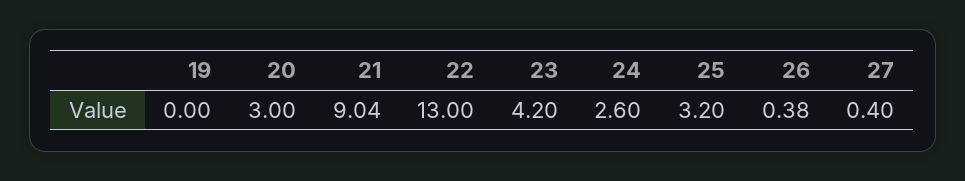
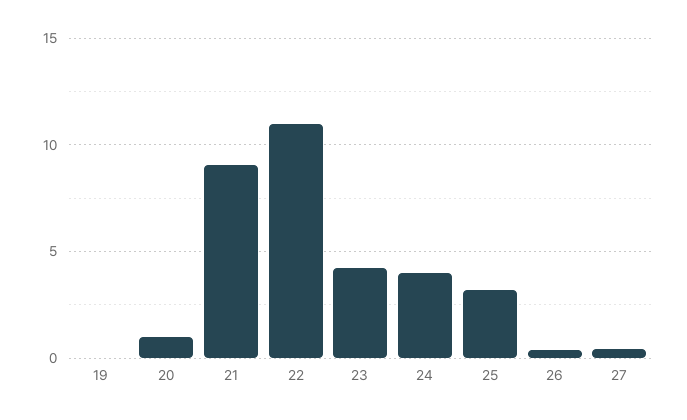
  {
    "19": 0,
-   "20": 3,
+   "20": 1,
    "21": 9.04,
-   "22": 13,
+   "22": 11,
    "23": 4.2,
-   "24": 2.6,
+   "24": 4,
    "25": 3.2,
    "26": 0.38,
    "27": 0.4
  }

